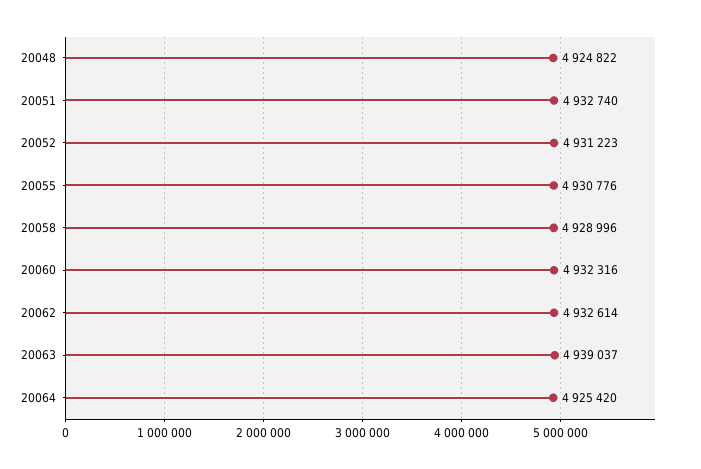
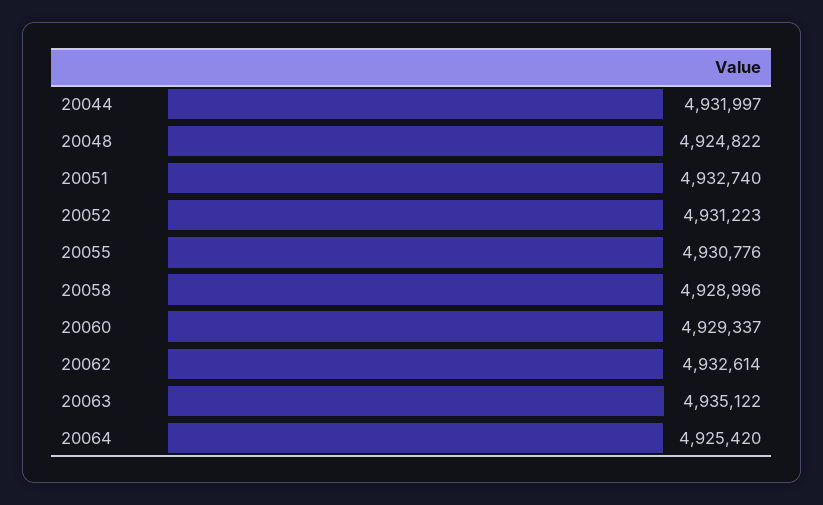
  {
    "20048": 4924822,
    "20051": 4932740,
    "20052": 4931223,
    "20055": 4930776,
    "20058": 4928996,
-   "20060": 4932316,
+   "20060": 4929337,
    "20062": 4932614,
-   "20063": 4939037,
+   "20063": 4935122,
-   "20064": 4925420
+   "20064": 4925420,
+   "20044": 4931997
  }

